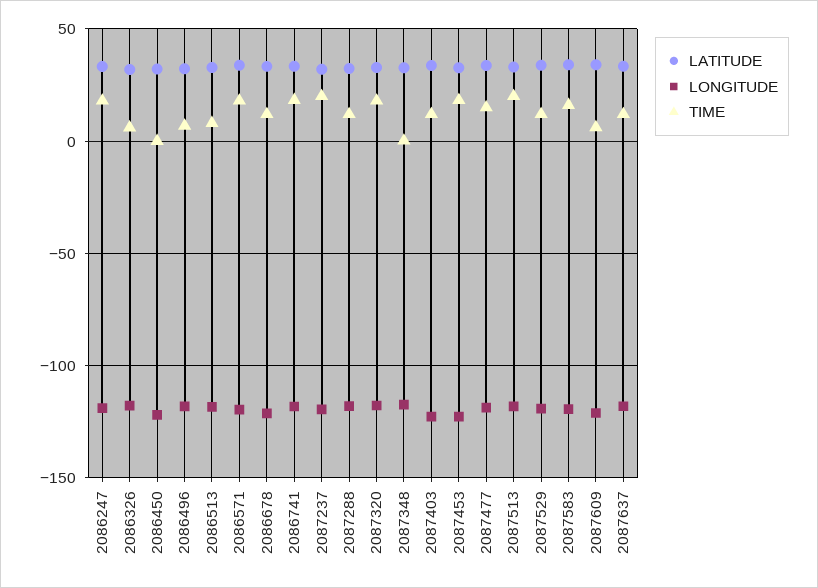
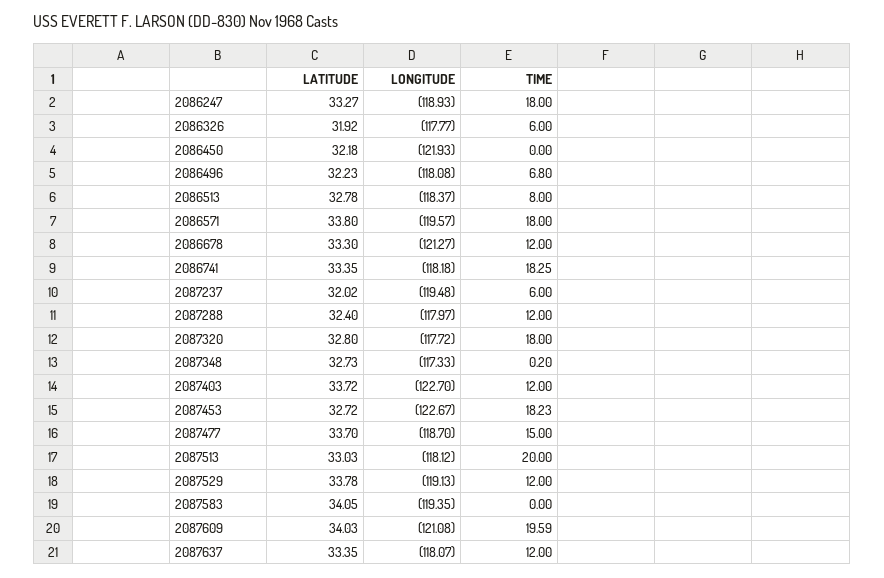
  {
    "LATITUDE": {
      "2086247": 33.27,
      "2086326": 31.92,
      "2086450": 32.18,
      "2086496": 32.23,
      "2086513": 32.78,
      "2086571": 33.8,
      "2086678": 33.3,
      "2086741": 33.35,
      "2087237": 32.02,
      "2087288": 32.4,
      "2087320": 32.8,
      "2087348": 32.73,
      "2087403": 33.72,
      "2087453": 32.72,
      "2087477": 33.7,
      "2087513": 33.03,
      "2087529": 33.78,
      "2087583": 34.05,
      "2087609": 34.03,
      "2087637": 33.35
    },
    "LONGITUDE": {
      "2086247": -118.93,
      "2086326": -117.77,
      "2086450": -121.93,
      "2086496": -118.08,
      "2086513": -118.37,
      "2086571": -119.57,
      "2086678": -121.27,
      "2086741": -118.18,
      "2087237": -119.48,
      "2087288": -117.97,
      "2087320": -117.72,
      "2087348": -117.33,
      "2087403": -122.7,
      "2087453": -122.67,
      "2087477": -118.7,
      "2087513": -118.12,
      "2087529": -119.13,
      "2087583": -119.35,
      "2087609": -121.08,
      "2087637": -118.07
    },
    "TIME": {
      "2086247": 18,
      "2086326": 6,
      "2086450": 0,
      "2086496": 6.8,
      "2086513": 8,
      "2086571": 18,
      "2086678": 12,
      "2086741": 18.25,
-     "2087237": 20,
+     "2087237": 6,
      "2087288": 12,
      "2087320": 18,
      "2087348": 0.2,
      "2087403": 12,
      "2087453": 18.23,
      "2087477": 15,
      "2087513": 20,
      "2087529": 12,
-     "2087583": 15,
+     "2087583": 0,
-     "2087609": 5,
+     "2087609": 19.59,
      "2087637": 12
    }
  }

